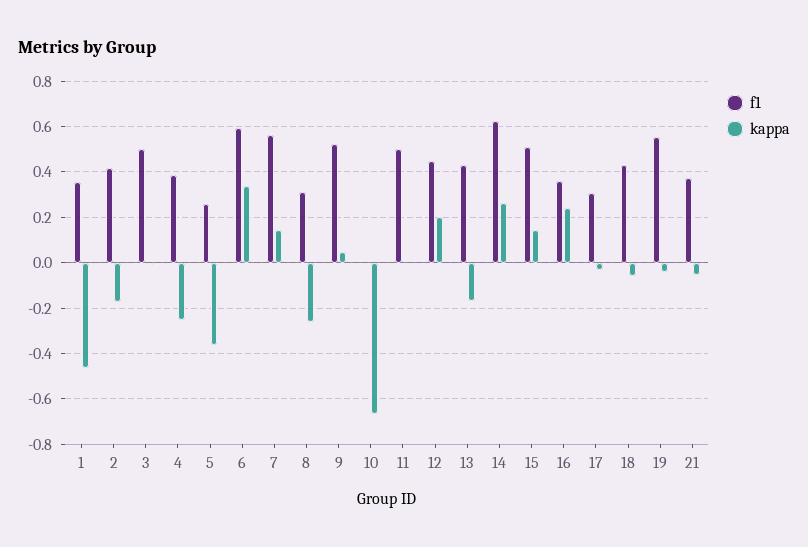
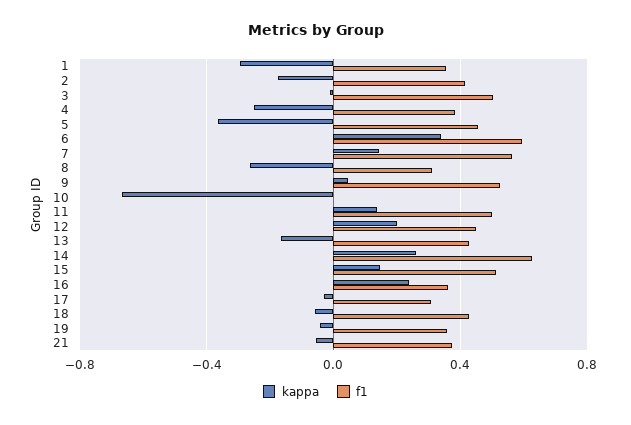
  {
    "f1": {
      "1": 0.35,
      "2": 0.4,
      "3": 0.5,
      "4": 0.4,
-     "5": 0.25,
+     "5": 0.45,
      "6": 0.6,
      "7": 0.55,
      "8": 0.3,
      "9": 0.5,
      "10": 0,
      "11": 0.5,
      "12": 0.45,
      "13": 0.45,
      "14": 0.65,
      "15": 0.5,
      "16": 0.35,
      "17": 0.3,
      "18": 0.45,
-     "19": 0.55,
+     "19": 0.35,
      "21": 0.4
    },
    "kappa": {
-     "1": -0.45,
+     "1": -0.3,
      "2": -0.15,
      "3": 0,
      "4": -0.25,
      "5": -0.35,
      "6": 0.35,
      "7": 0.15,
      "8": -0.25,
      "9": 0.05,
      "10": -0.65,
-     "11": 0,
+     "11": 0.15,
      "12": 0.2,
      "13": -0.15,
      "14": 0.25,
      "15": 0.15,
      "16": 0.25,
      "17": -0.05,
      "18": -0.05,
      "19": -0.05,
      "21": -0.05
    }
  }

